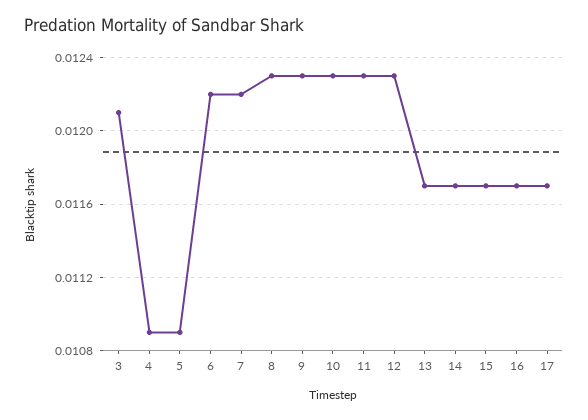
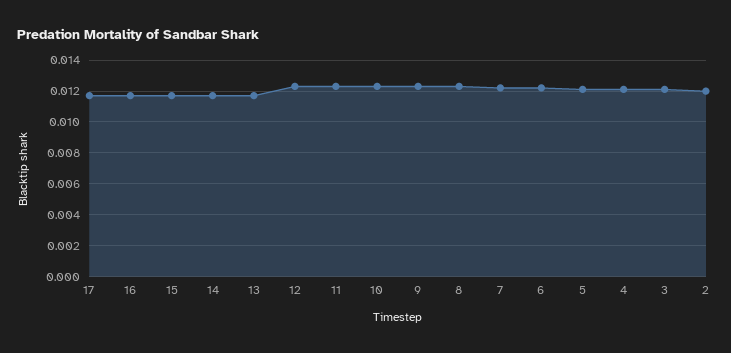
  {
    "3": 0.0121,
-   "4": 0.0109,
+   "4": 0.012,
-   "5": 0.0109,
+   "5": 0.012,
    "6": 0.0122,
    "7": 0.0122,
    "8": 0.0123,
    "9": 0.0123,
    "10": 0.0123,
    "11": 0.0123,
    "12": 0.0123,
    "13": 0.0117,
    "14": 0.0117,
    "15": 0.0117,
    "16": 0.0117,
-   "17": 0.0117
+   "17": 0.0117,
+   "2": 0.012
  }

